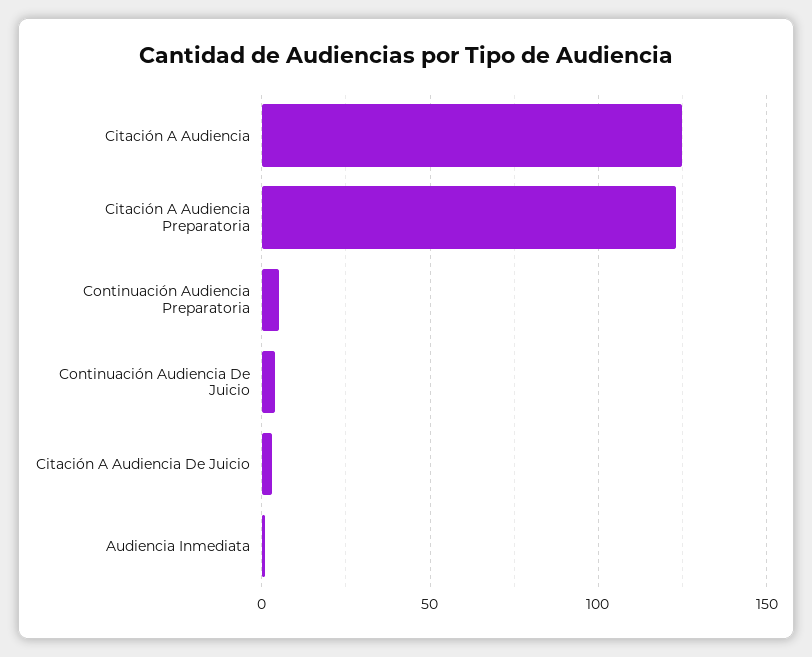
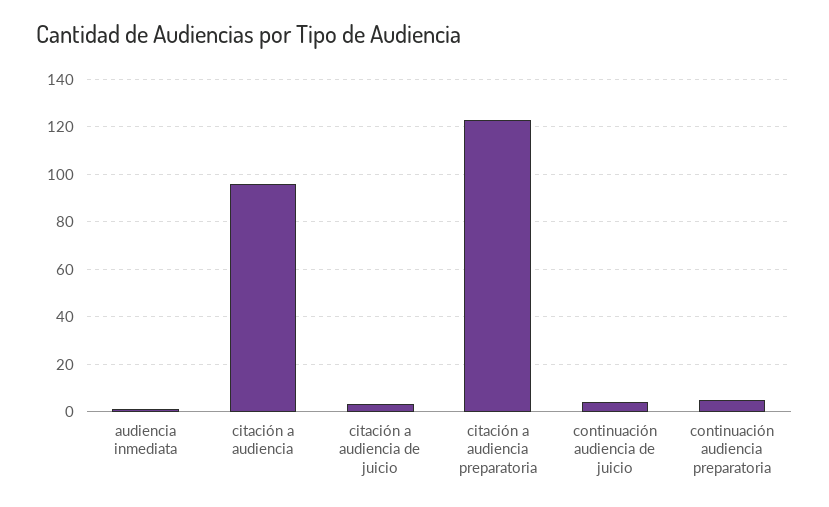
  {
-   "Citación A Audiencia": 125,
+   "Citación A Audiencia": 95,
    "Citación A Audiencia Preparatoria": 125,
    "Continuación Audiencia Preparatoria": 5,
    "Continuación Audiencia De Juicio": 5,
    "Citación A Audiencia De Juicio": 5,
    "Audiencia Inmediata": 0
  }

